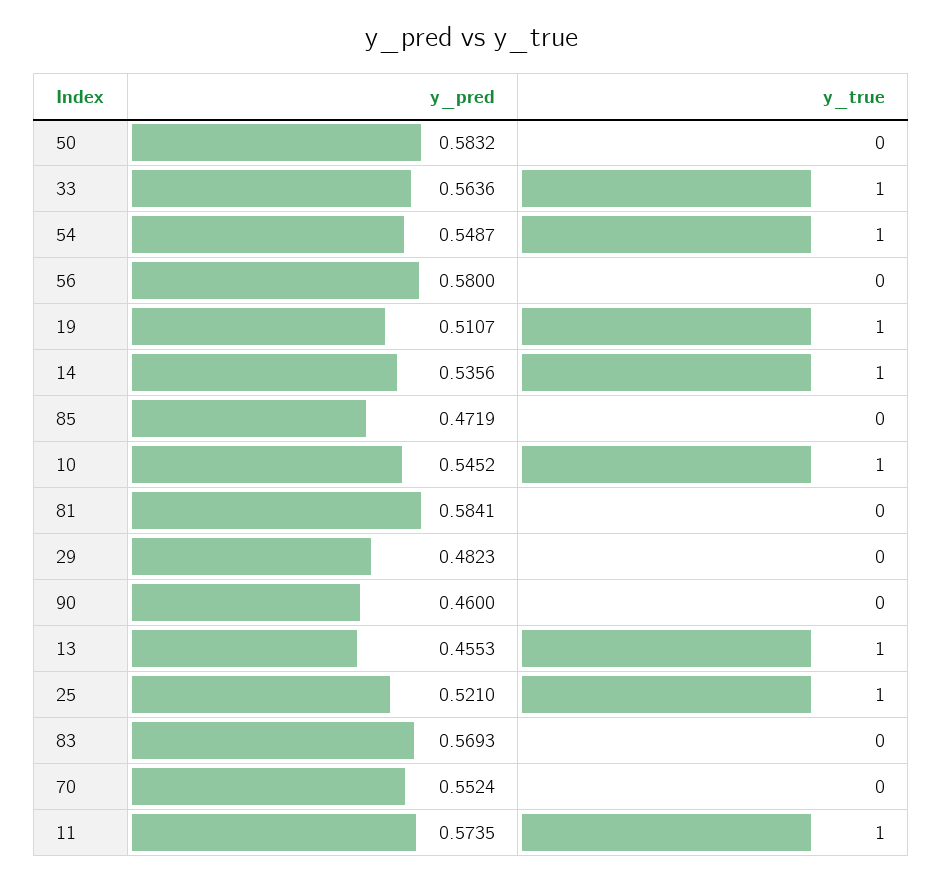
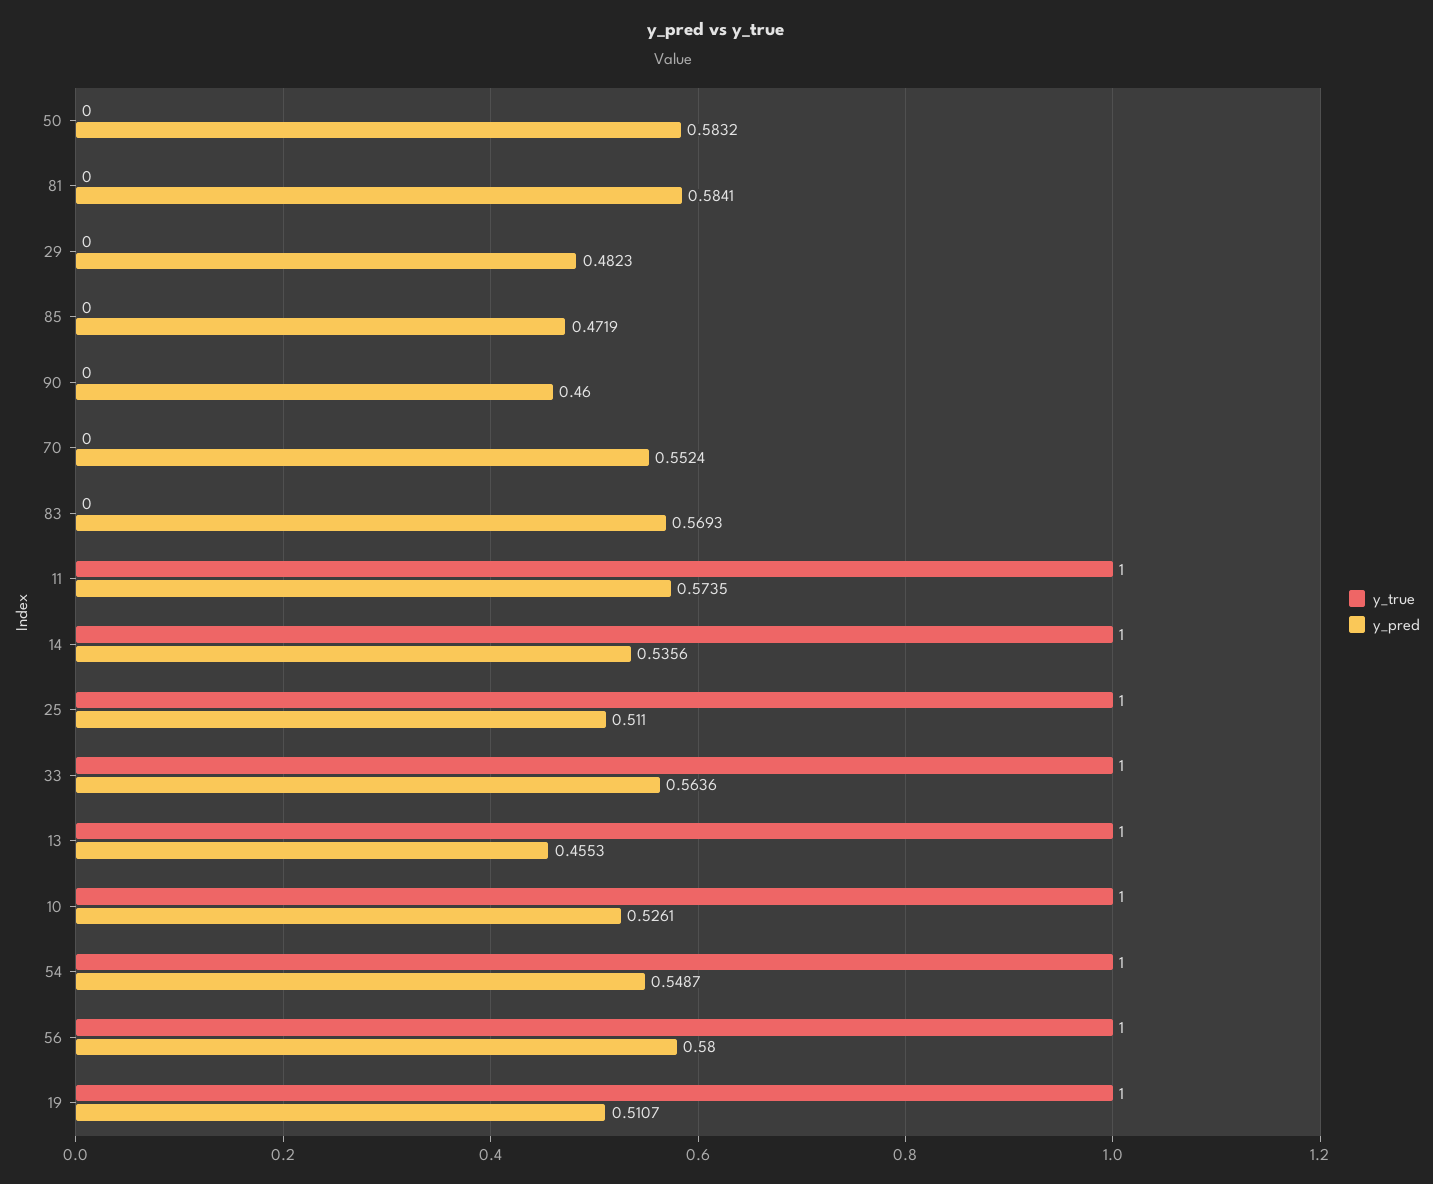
  {
    "y_pred": {
      "50": 0.5832,
      "33": 0.5636,
      "54": 0.5487,
      "56": 0.58,
      "19": 0.5107,
      "14": 0.5356,
      "85": 0.4719,
-     "10": 0.5452,
+     "10": 0.5261,
      "81": 0.5841,
      "29": 0.4823,
      "90": 0.46,
      "13": 0.4553,
-     "25": 0.521,
+     "25": 0.511,
      "83": 0.5693,
      "70": 0.5524,
      "11": 0.5735
    },
    "y_true": {
      "50": 0,
      "33": 1,
      "54": 1,
-     "56": 0,
+     "56": 1,
      "19": 1,
      "14": 1,
      "85": 0,
      "10": 1,
      "81": 0,
      "29": 0,
      "90": 0,
      "13": 1,
      "25": 1,
      "83": 0,
      "70": 0,
      "11": 1
    }
  }

